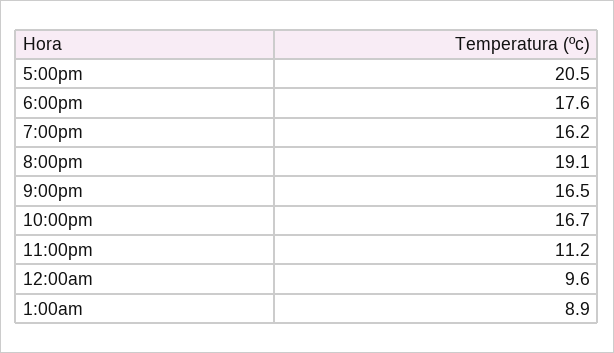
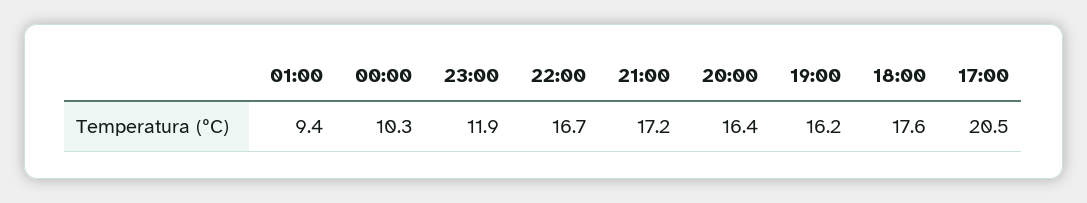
  {
    "5:00pm": 20.5,
    "6:00pm": 17.6,
    "7:00pm": 16.2,
-   "8:00pm": 19.1,
+   "8:00pm": 16.4,
-   "9:00pm": 16.5,
+   "9:00pm": 17.2,
    "10:00pm": 16.7,
-   "11:00pm": 11.2,
+   "11:00pm": 11.9,
-   "12:00am": 9.6,
+   "12:00am": 10.3,
-   "1:00am": 8.9
+   "1:00am": 9.4
  }

